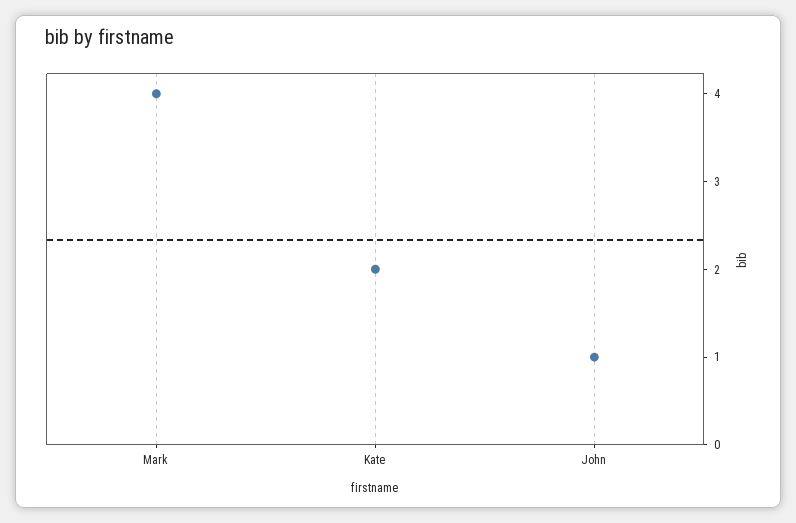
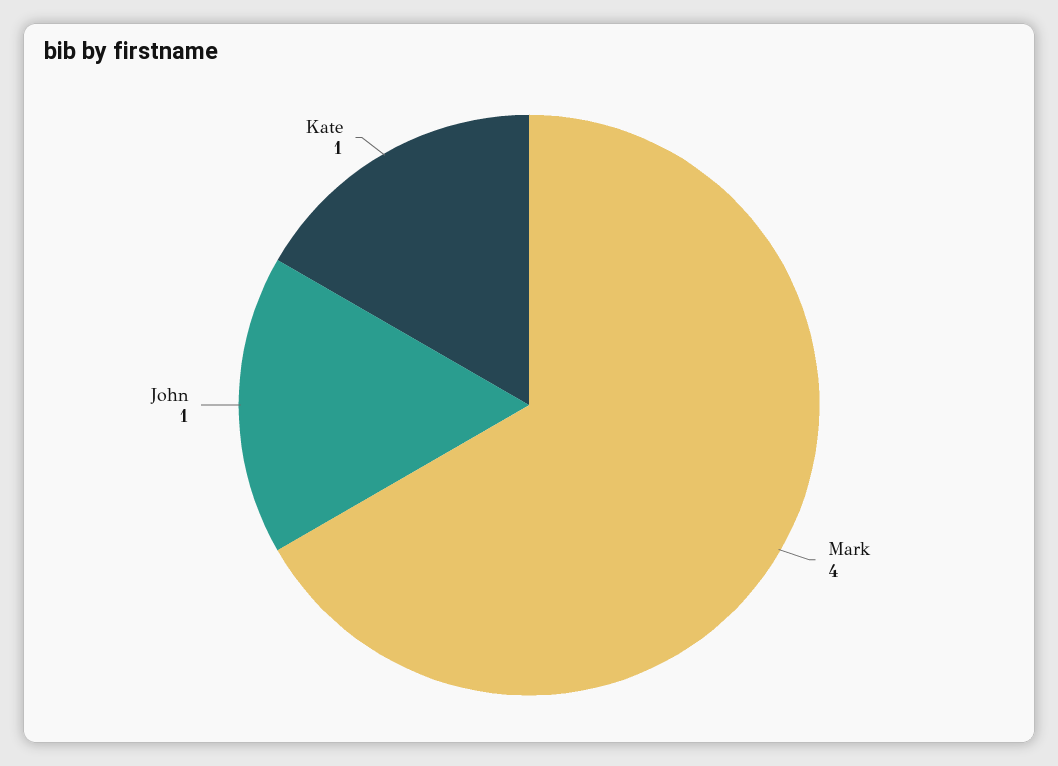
  {
    "Mark": 4,
-   "Kate": 2,
+   "Kate": 1,
    "John": 1
  }

